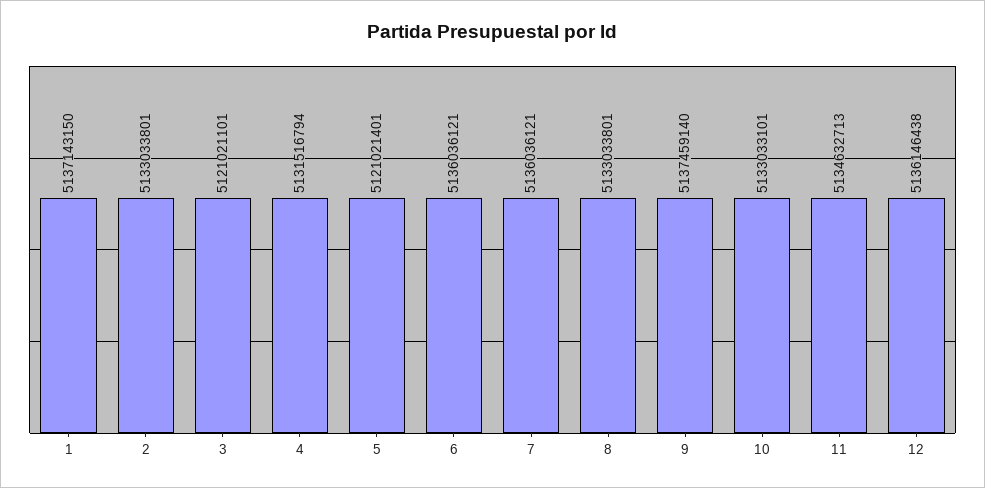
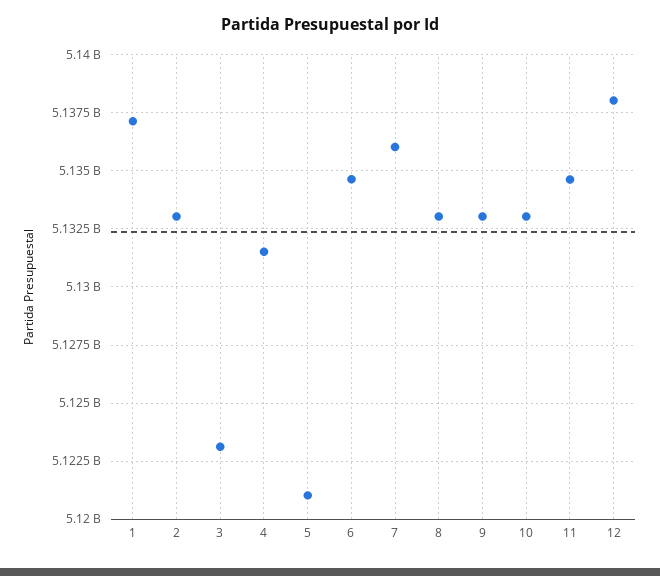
  {
    "1": 5137143150,
    "2": 5133033801,
-   "3": 5121021101,
+   "3": 5123000000,
    "4": 5131516794,
    "5": 5121021401,
-   "6": 5136036121,
+   "6": 5134500000,
    "7": 5136036121,
    "8": 5133033801,
-   "9": 5137459140,
+   "9": 5133000000,
    "10": 5133033101,
    "11": 5134632713,
-   "12": 5136146438
+   "12": 5138000000
  }

